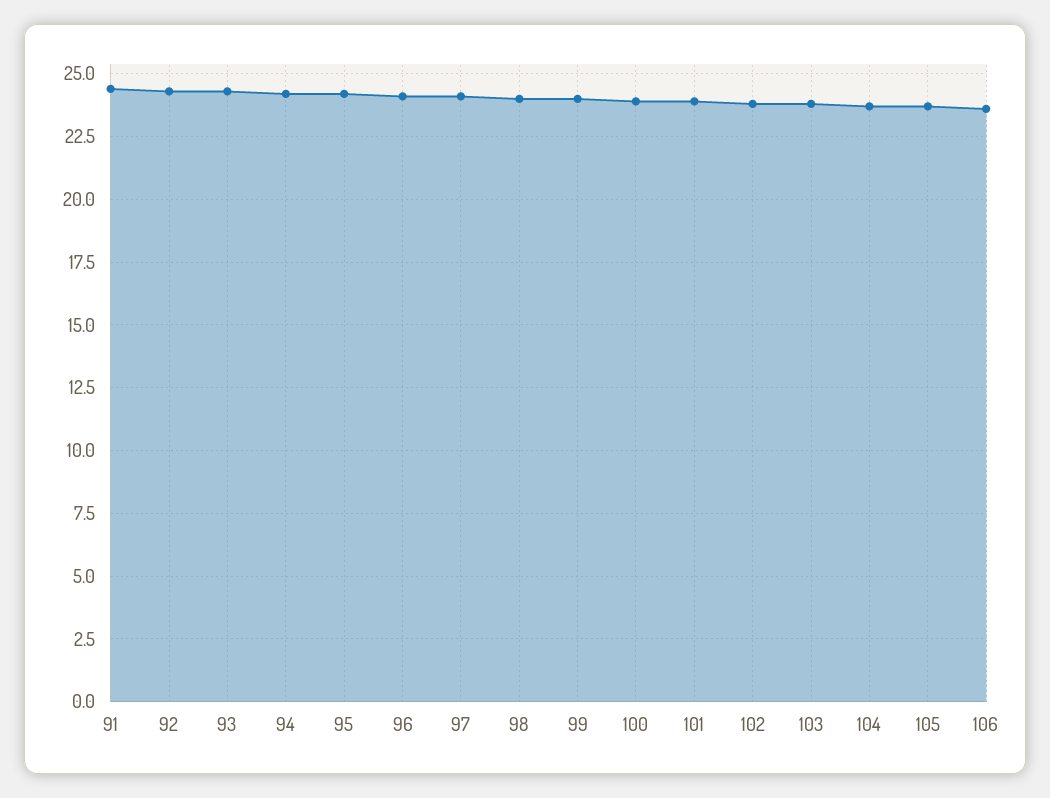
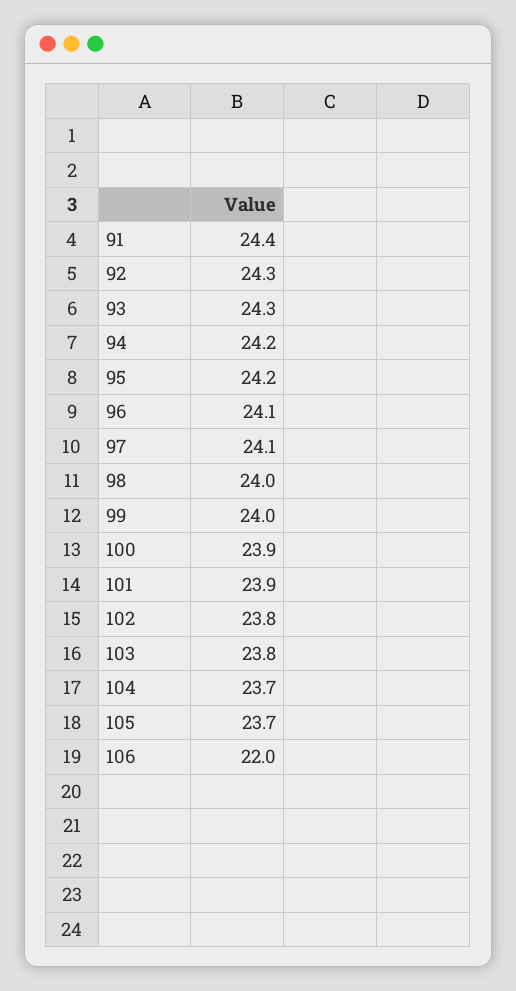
  {
    "91": 24.4,
    "92": 24.3,
    "93": 24.3,
    "94": 24.2,
    "95": 24.2,
    "96": 24.1,
    "97": 24.1,
    "98": 24,
    "99": 24,
    "100": 23.9,
    "101": 23.9,
    "102": 23.8,
    "103": 23.8,
    "104": 23.7,
    "105": 23.7,
-   "106": 23.5
+   "106": 22
  }

